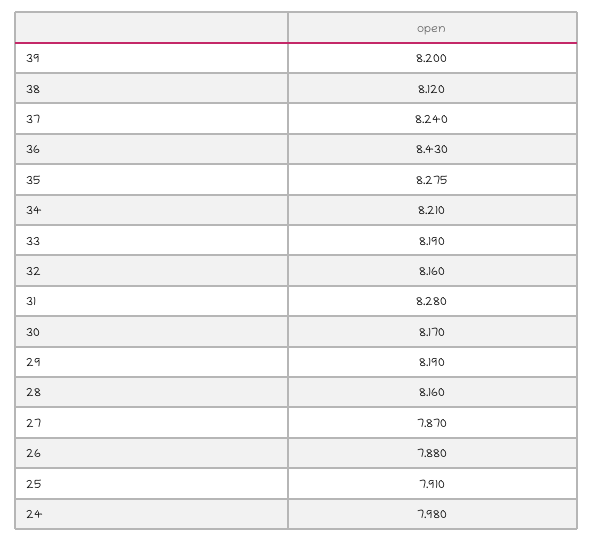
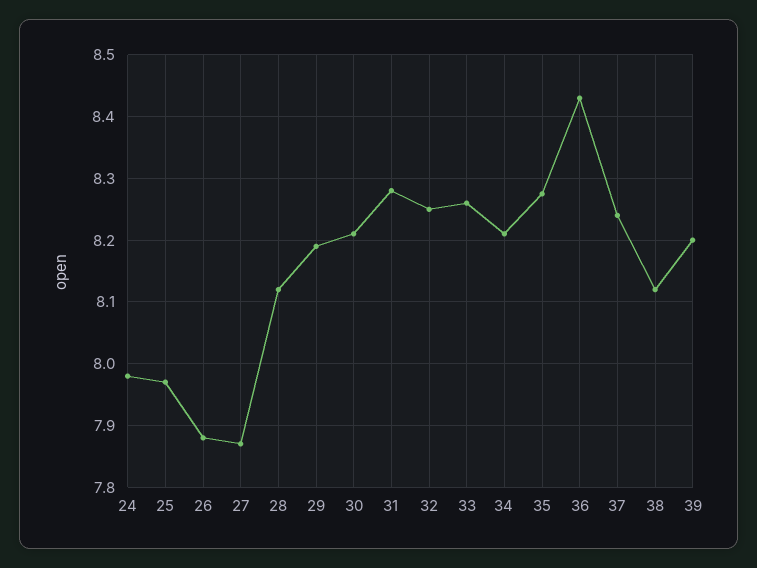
  {
    "39": 8.2,
    "38": 8.12,
    "37": 8.24,
    "36": 8.43,
    "35": 8.275,
    "34": 8.21,
-   "33": 8.19,
+   "33": 8.26,
-   "32": 8.16,
+   "32": 8.25,
    "31": 8.28,
-   "30": 8.17,
+   "30": 8.21,
    "29": 8.19,
-   "28": 8.16,
+   "28": 8.12,
    "27": 7.87,
    "26": 7.88,
-   "25": 7.91,
+   "25": 7.97,
    "24": 7.98
  }

